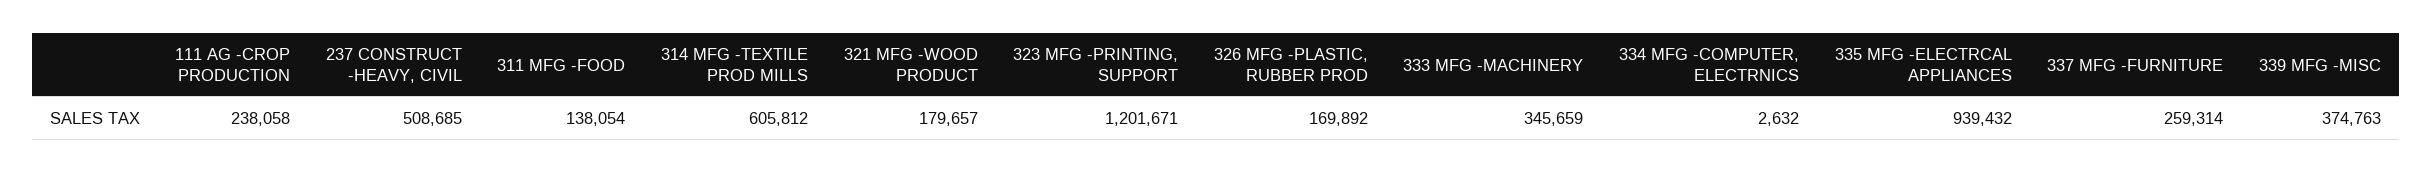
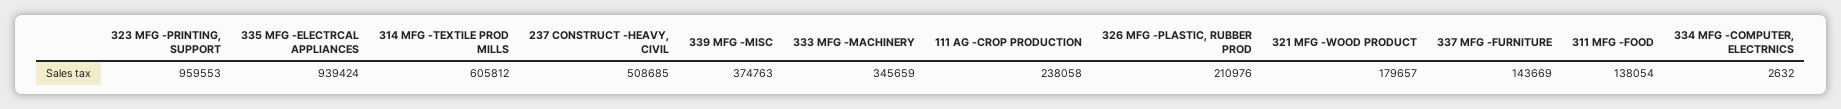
  {
    "111 AG -CROP PRODUCTION": 238058,
    "237 CONSTRUCT -HEAVY, CIVIL": 508685,
    "311 MFG -FOOD": 138054,
    "314 MFG -TEXTILE PROD MILLS": 605812,
    "321 MFG -WOOD PRODUCT": 179657,
-   "323 MFG -PRINTING, SUPPORT": 1201671,
+   "323 MFG -PRINTING, SUPPORT": 959553,
-   "326 MFG -PLASTIC, RUBBER PROD": 169892,
+   "326 MFG -PLASTIC, RUBBER PROD": 210976,
    "333 MFG -MACHINERY": 345659,
    "334 MFG -COMPUTER, ELECTRNICS": 2632,
-   "335 MFG -ELECTRCAL APPLIANCES": 939432,
+   "335 MFG -ELECTRCAL APPLIANCES": 939424,
-   "337 MFG -FURNITURE": 259314,
+   "337 MFG -FURNITURE": 143669,
    "339 MFG -MISC": 374763
  }

